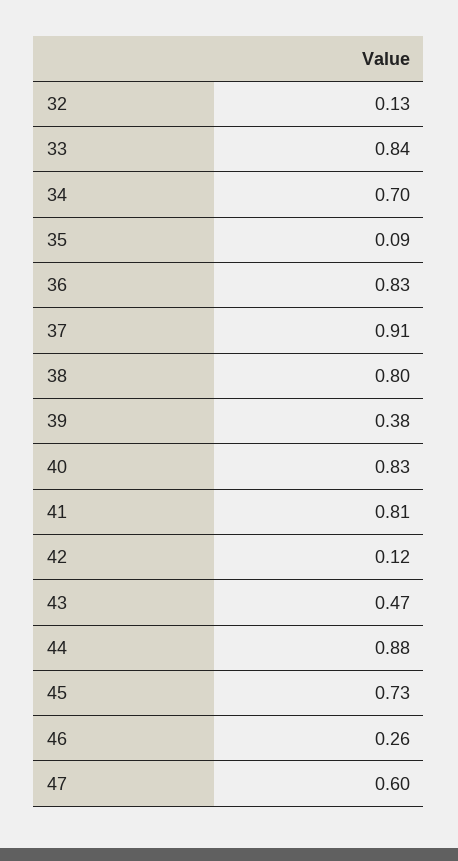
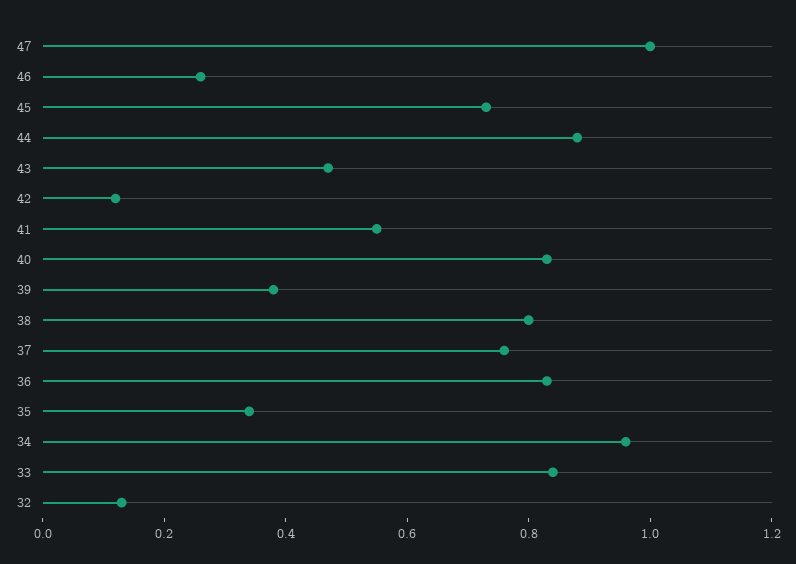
  {
    "32": 0.13,
    "33": 0.84,
-   "34": 0.7,
+   "34": 0.95,
-   "35": 0.09,
+   "35": 0.35,
    "36": 0.83,
-   "37": 0.91,
+   "37": 0.75,
    "38": 0.8,
    "39": 0.38,
    "40": 0.83,
-   "41": 0.81,
+   "41": 0.55,
    "42": 0.12,
    "43": 0.47,
    "44": 0.88,
    "45": 0.73,
    "46": 0.26,
-   "47": 0.6
+   "47": 1
  }

